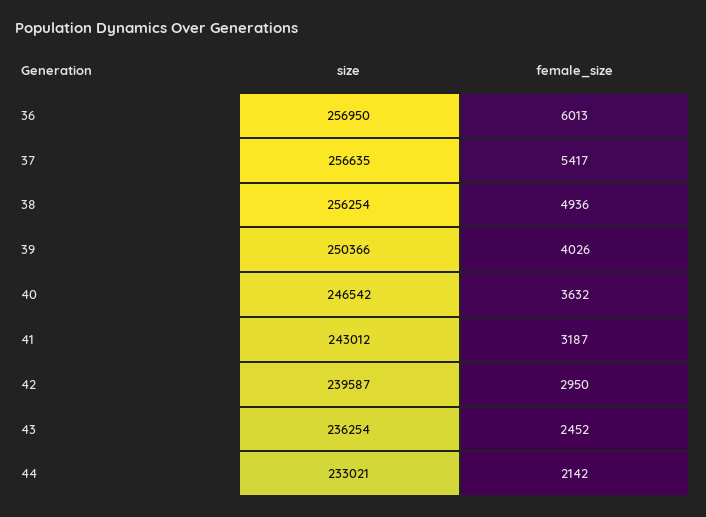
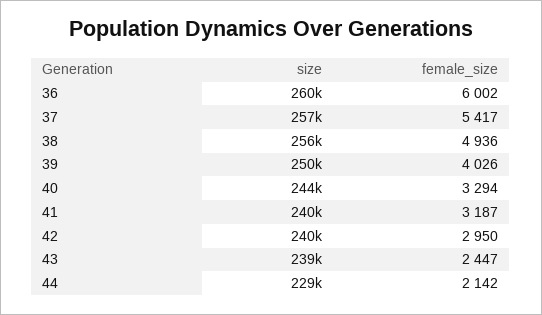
  {
    "size": {
-     "36": 256950,
+     "36": 260000,
      "37": 256635,
      "38": 256254,
      "39": 250366,
-     "40": 246542,
+     "40": 244000,
-     "41": 243012,
+     "41": 240000,
      "42": 239587,
-     "43": 236254,
+     "43": 239000,
-     "44": 233021
+     "44": 229000
    },
    "female_size": {
-     "36": 6013,
+     "36": 6002,
      "37": 5417,
      "38": 4936,
      "39": 4026,
-     "40": 3632,
+     "40": 3294,
      "41": 3187,
      "42": 2950,
-     "43": 2452,
+     "43": 2447,
      "44": 2142
    }
  }

